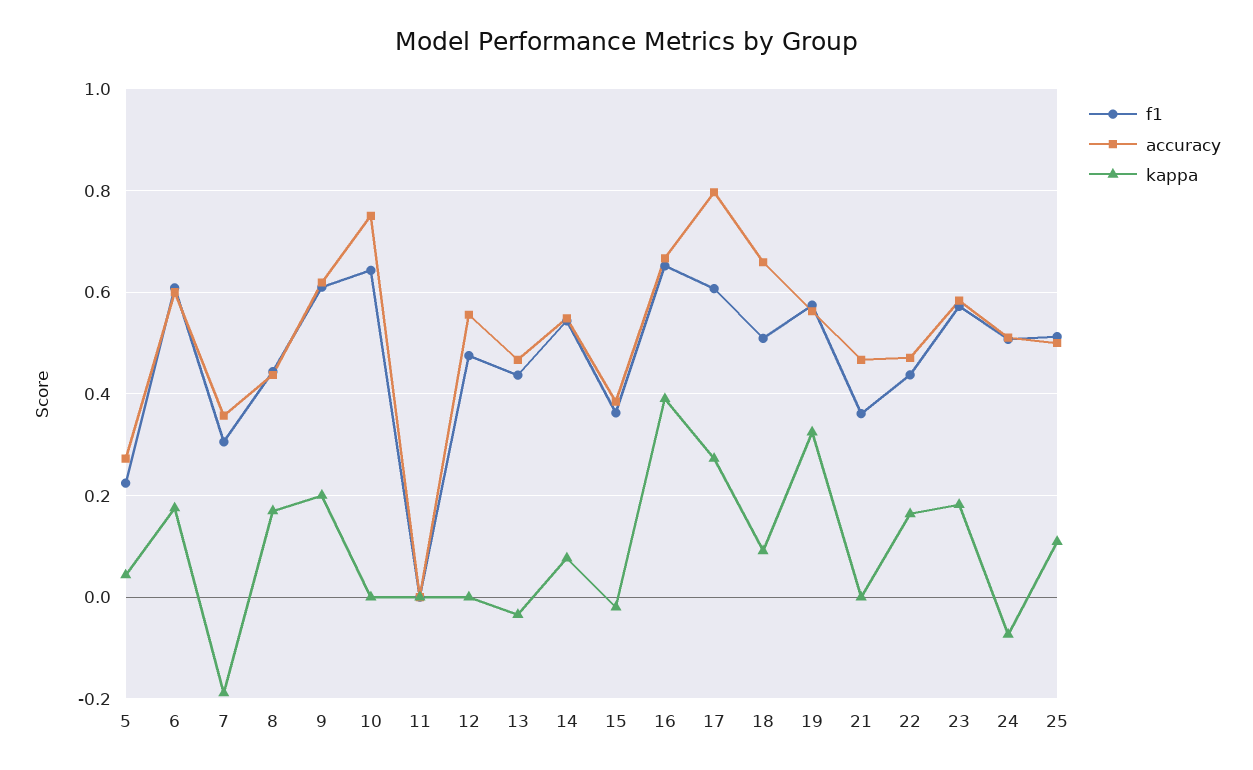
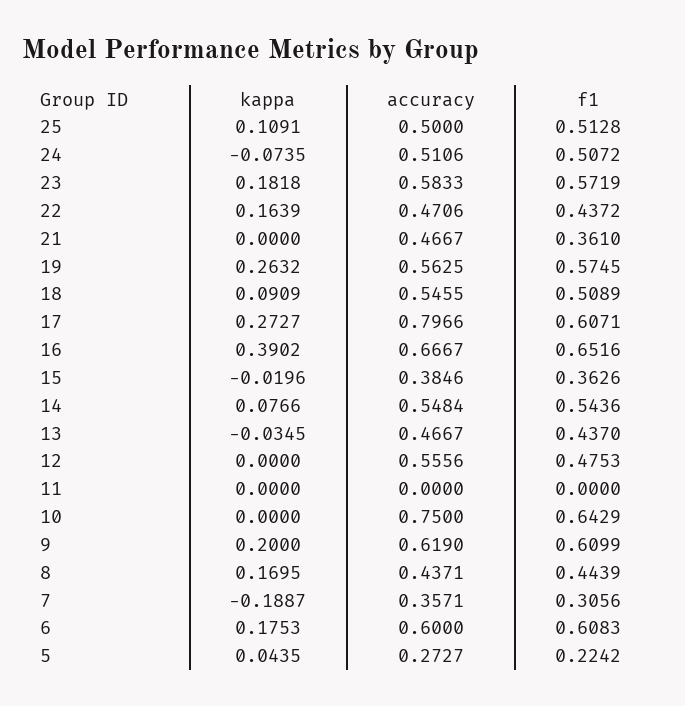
  {
    "f1": {
      "5": 0.2242,
      "6": 0.6083,
      "7": 0.3056,
      "8": 0.4439,
      "9": 0.6099,
      "10": 0.6429,
      "11": 0,
      "12": 0.4753,
      "13": 0.437,
      "14": 0.5436,
      "15": 0.3626,
      "16": 0.6516,
      "17": 0.6071,
      "18": 0.5089,
      "19": 0.5745,
      "21": 0.361,
      "22": 0.4372,
      "23": 0.5719,
      "24": 0.5072,
      "25": 0.5128
    },
    "accuracy": {
      "5": 0.2727,
      "6": 0.6,
      "7": 0.3571,
      "8": 0.4371,
      "9": 0.619,
      "10": 0.75,
      "11": 0,
      "12": 0.5556,
      "13": 0.4667,
      "14": 0.5484,
      "15": 0.3846,
      "16": 0.6667,
      "17": 0.7966,
-     "18": 0.66,
+     "18": 0.5455,
      "19": 0.5625,
      "21": 0.4667,
      "22": 0.4706,
      "23": 0.5833,
      "24": 0.5106,
      "25": 0.5
    },
    "kappa": {
      "5": 0.0435,
      "6": 0.1753,
      "7": -0.1887,
      "8": 0.1695,
      "9": 0.2,
      "10": 0,
      "11": 0,
      "12": 0,
      "13": -0.0345,
      "14": 0.0766,
      "15": -0.0196,
      "16": 0.3902,
      "17": 0.2727,
      "18": 0.0909,
-     "19": 0.32,
+     "19": 0.2632,
      "21": 0,
      "22": 0.1639,
      "23": 0.1818,
      "24": -0.0735,
      "25": 0.1091
    }
  }

